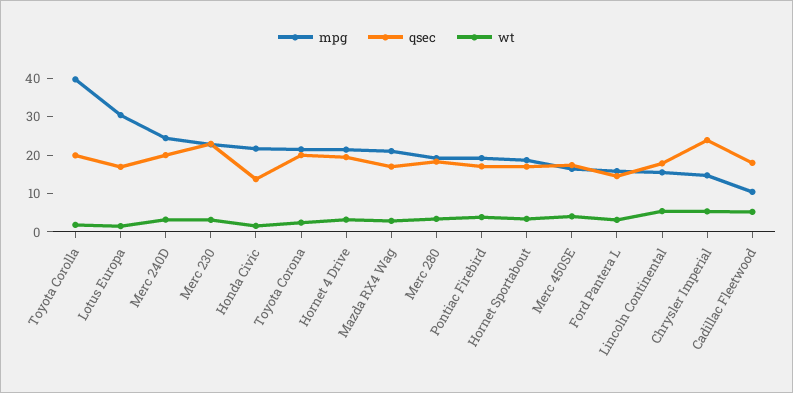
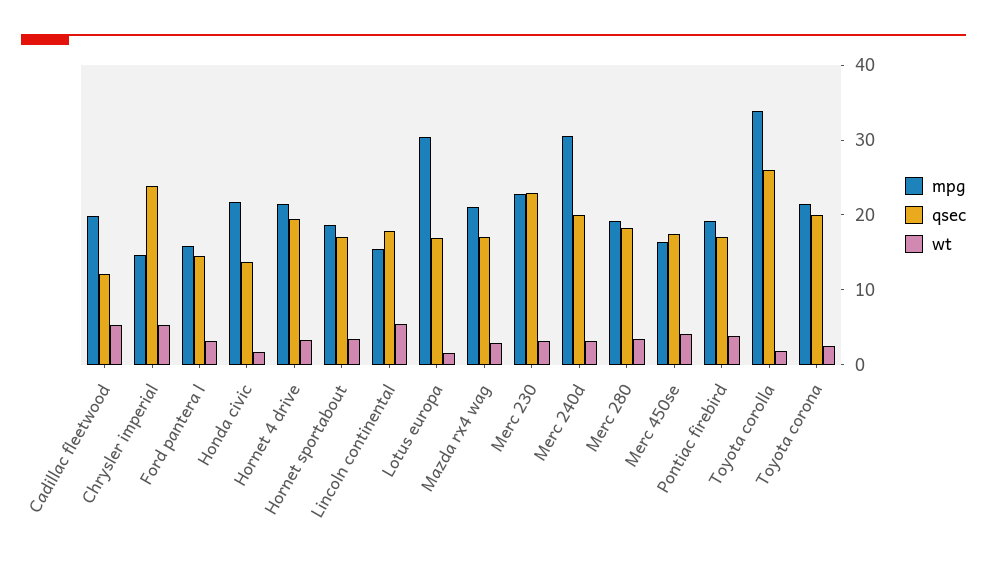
  {
    "mpg": {
-     "Toyota Corolla": 40,
+     "Toyota Corolla": 34,
      "Lotus Europa": 30,
-     "Merc 240D": 25,
+     "Merc 240D": 30,
      "Merc 230": 22,
      "Honda Civic": 22,
      "Toyota Corona": 22,
      "Hornet 4 Drive": 22,
      "Mazda RX4 Wag": 22,
      "Merc 280": 20,
      "Pontiac Firebird": 20,
      "Hornet Sportabout": 18,
      "Merc 450SE": 16,
      "Ford Pantera L": 16,
      "Lincoln Continental": 16,
      "Chrysler Imperial": 14,
-     "Cadillac Fleetwood": 10
+     "Cadillac Fleetwood": 20
    },
    "qsec": {
-     "Toyota Corolla": 20,
+     "Toyota Corolla": 26,
      "Lotus Europa": 16,
      "Merc 240D": 20,
      "Merc 230": 22,
      "Honda Civic": 14,
      "Toyota Corona": 20,
      "Hornet 4 Drive": 20,
      "Mazda RX4 Wag": 18,
      "Merc 280": 18,
      "Pontiac Firebird": 18,
      "Hornet Sportabout": 18,
      "Merc 450SE": 18,
      "Ford Pantera L": 14,
      "Lincoln Continental": 18,
      "Chrysler Imperial": 24,
-     "Cadillac Fleetwood": 17.5
+     "Cadillac Fleetwood": 12
    },
    "wt": {
      "Toyota Corolla": 2,
      "Lotus Europa": 2,
      "Merc 240D": 4,
      "Merc 230": 4,
      "Honda Civic": 2,
      "Toyota Corona": 2,
      "Hornet 4 Drive": 4,
      "Mazda RX4 Wag": 2,
      "Merc 280": 4,
      "Pontiac Firebird": 4,
      "Hornet Sportabout": 4,
      "Merc 450SE": 4,
      "Ford Pantera L": 4,
      "Lincoln Continental": 6,
      "Chrysler Imperial": 6,
      "Cadillac Fleetwood": 6
    }
  }

